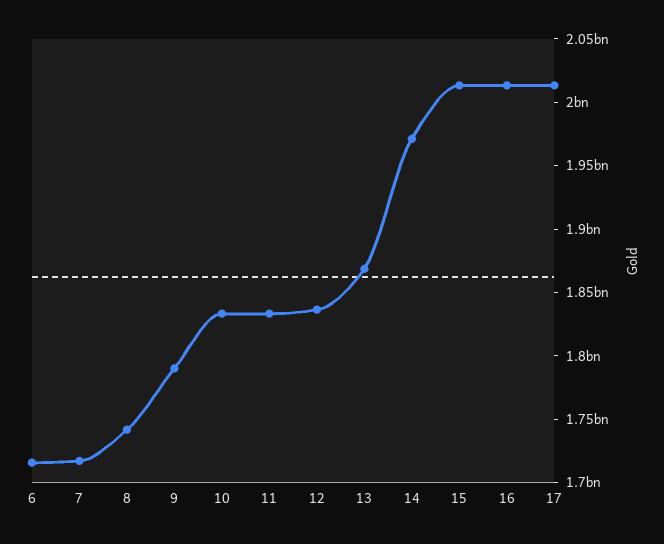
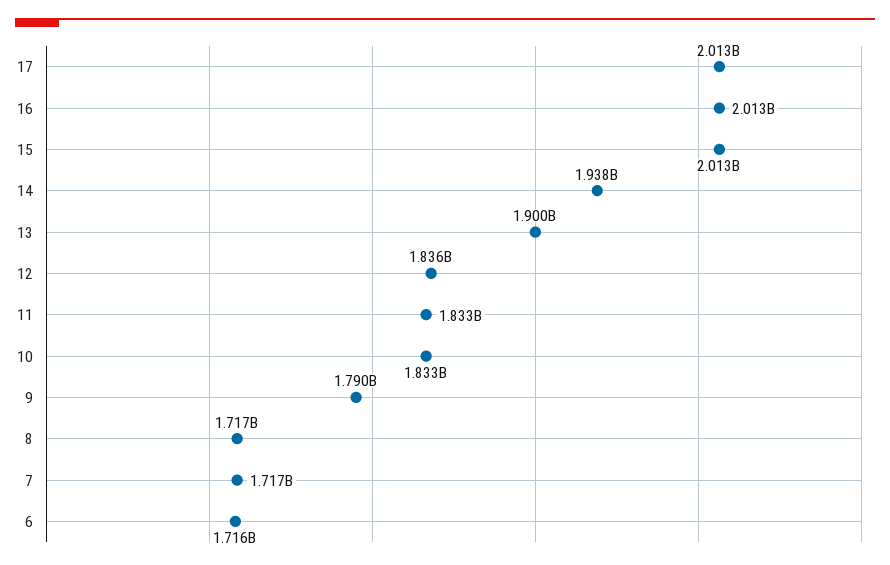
  {
    "6": 1716000000,
    "7": 1717000000,
-   "8": 1740000000,
+   "8": 1717000000,
    "9": 1790000000,
    "10": 1833000000,
    "11": 1833000000,
    "12": 1836000000,
-   "13": 1870000000,
+   "13": 1900000000,
-   "14": 1970000000,
+   "14": 1938000000,
    "15": 2013000000,
    "16": 2013000000,
    "17": 2013000000
  }

